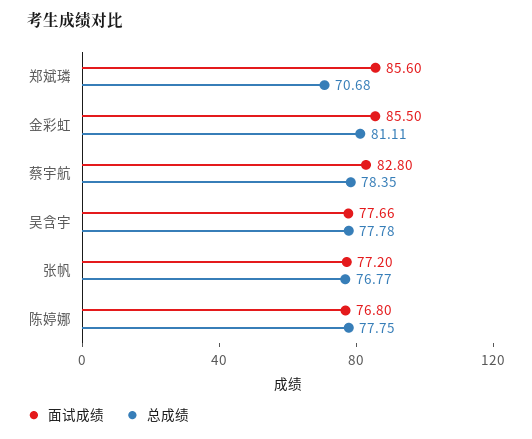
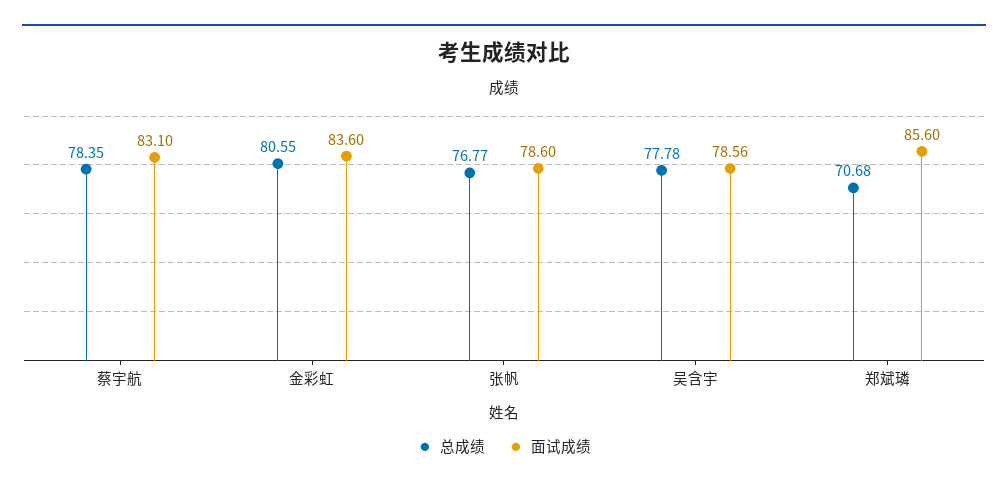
  {
    "面试成绩": {
      "郑斌璘": 85.6,
-     "金彩虹": 85.5,
+     "金彩虹": 83.6,
-     "蔡宇航": 82.8,
+     "蔡宇航": 83.1,
-     "吴含宇": 77.66,
+     "吴含宇": 78.56,
-     "张帆": 77.2,
+     "张帆": 78.6
-     "陈婷娜": 76.8
    },
    "总成绩": {
      "郑斌璘": 70.68,
-     "金彩虹": 81.11,
+     "金彩虹": 80.55,
      "蔡宇航": 78.35,
      "吴含宇": 77.78,
-     "张帆": 76.77,
+     "张帆": 76.77
-     "陈婷娜": 77.75
    }
  }

